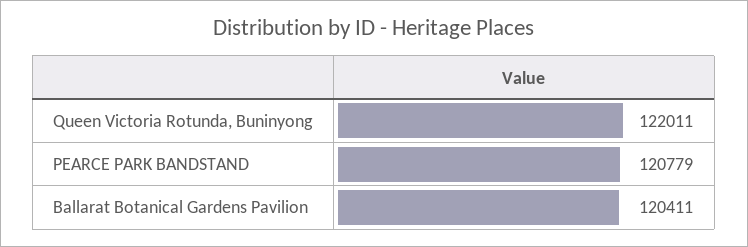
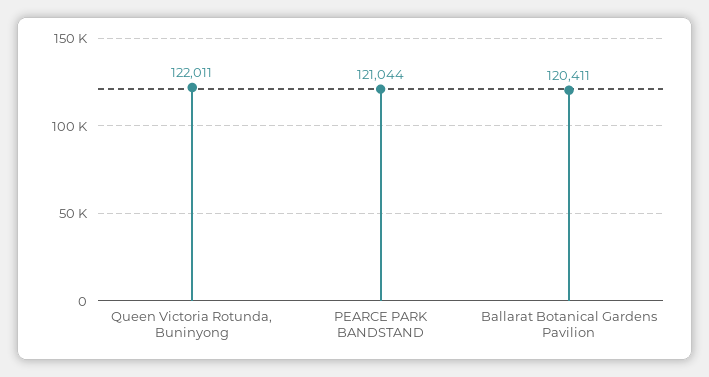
  {
    "Queen Victoria Rotunda, Buninyong": 122011,
-   "PEARCE PARK BANDSTAND": 120779,
+   "PEARCE PARK BANDSTAND": 121044,
    "Ballarat Botanical Gardens Pavilion": 120411
  }

